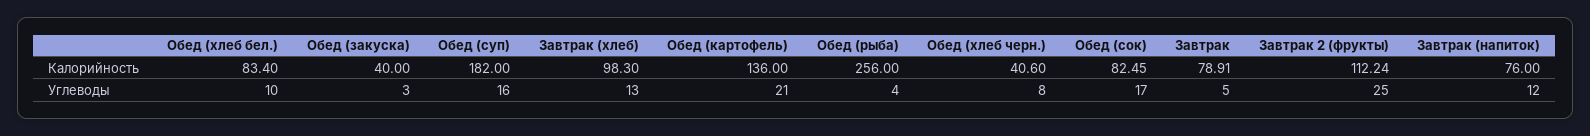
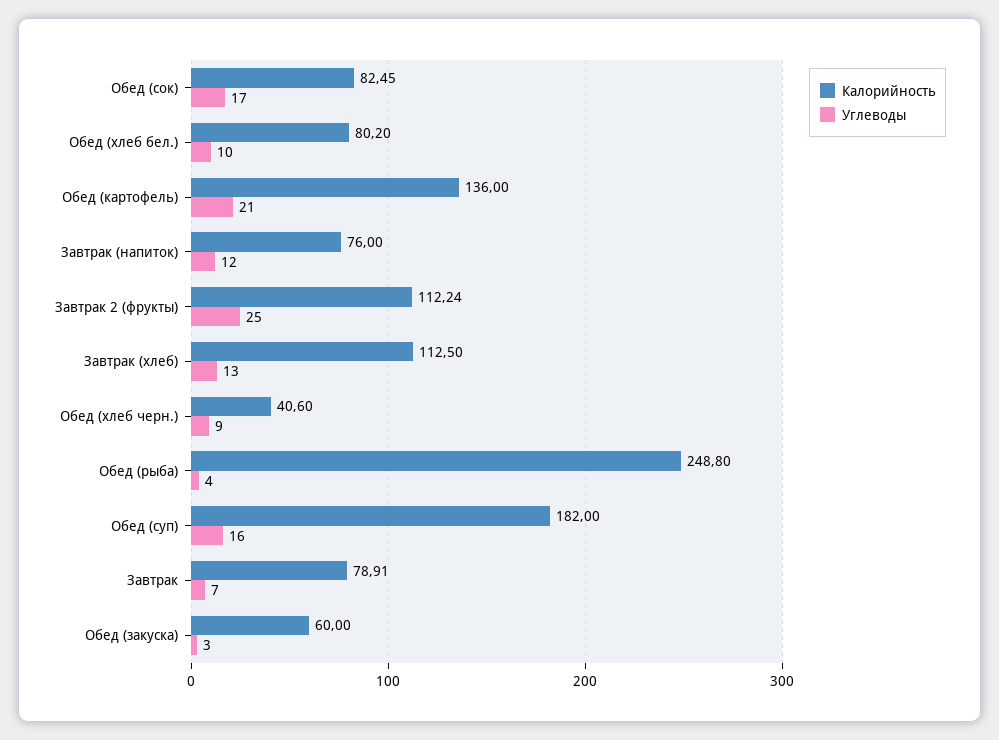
  {
    "Калорийность": {
-     "Обед (хлеб бел.)": 83.4,
+     "Обед (хлеб бел.)": 80.2,
-     "Обед (закуска)": 40,
+     "Обед (закуска)": 60,
      "Обед (суп)": 182,
-     "Завтрак (хлеб)": 98.3,
+     "Завтрак (хлеб)": 112.5,
      "Обед (картофель)": 136,
-     "Обед (рыба)": 256,
+     "Обед (рыба)": 248.8,
      "Обед (хлеб черн.)": 40.6,
      "Обед (сок)": 82.45,
      "Завтрак": 78.91,
      "Завтрак 2 (фрукты)": 112.24,
      "Завтрак (напиток)": 76
    },
    "Углеводы": {
      "Обед (хлеб бел.)": 10,
      "Обед (закуска)": 3,
      "Обед (суп)": 16,
      "Завтрак (хлеб)": 13,
      "Обед (картофель)": 21,
      "Обед (рыба)": 4,
-     "Обед (хлеб черн.)": 8,
+     "Обед (хлеб черн.)": 9,
      "Обед (сок)": 17,
-     "Завтрак": 5,
+     "Завтрак": 7,
      "Завтрак 2 (фрукты)": 25,
      "Завтрак (напиток)": 12
    }
  }

